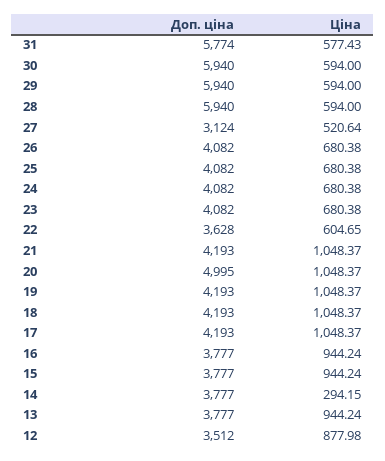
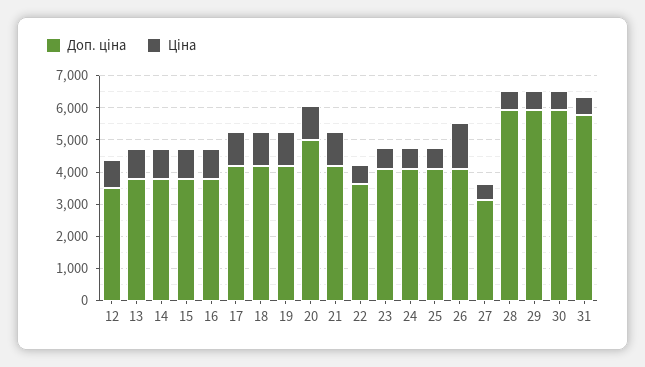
  {
    "Доп. ціна": {
      "31": 5774,
      "30": 5940,
      "29": 5940,
      "28": 5940,
      "27": 3124,
      "26": 4082,
      "25": 4082,
      "24": 4082,
      "23": 4082,
      "22": 3628,
      "21": 4193,
      "20": 4995,
      "19": 4193,
      "18": 4193,
      "17": 4193,
      "16": 3777,
      "15": 3777,
      "14": 3777,
      "13": 3777,
      "12": 3512
    },
    "Ціна": {
      "31": 577.43,
      "30": 594,
      "29": 594,
      "28": 594,
      "27": 520.64,
-     "26": 680.38,
+     "26": 1500,
      "25": 680.38,
      "24": 680.38,
      "23": 680.38,
      "22": 604.65,
      "21": 1048.37,
      "20": 1048.37,
      "19": 1048.37,
      "18": 1048.37,
      "17": 1048.37,
      "16": 944.24,
      "15": 944.24,
-     "14": 294.15,
+     "14": 1000,
      "13": 944.24,
      "12": 877.98
    }
  }

